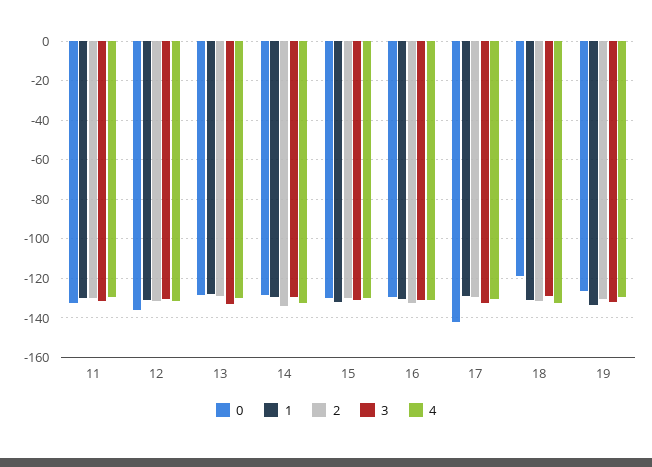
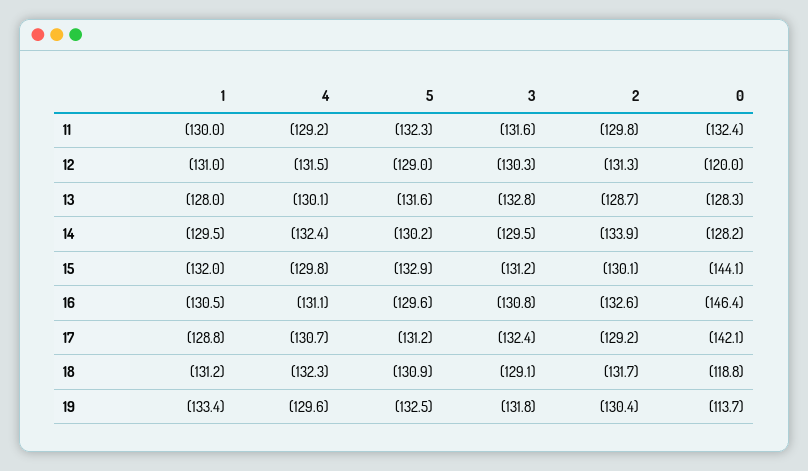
  {
    "0": {
      "11": -132.4,
-     "12": -135,
+     "12": -120,
      "13": -128.3,
      "14": -128.2,
-     "15": -130,
+     "15": -144.1,
-     "16": -130,
+     "16": -146.4,
      "17": -142.1,
      "18": -118.8,
-     "19": -125
+     "19": -113.7
    },
    "1": {
      "11": -130,
      "12": -131,
      "13": -128,
      "14": -129.5,
      "15": -132,
      "16": -130.5,
      "17": -128.8,
      "18": -131.2,
      "19": -133.4
    },
    "2": {
      "11": -129.8,
      "12": -131.3,
      "13": -128.7,
      "14": -133.9,
      "15": -130.1,
      "16": -132.6,
      "17": -129.2,
      "18": -131.7,
      "19": -130.4
    },
    "3": {
      "11": -131.6,
      "12": -130.3,
      "13": -132.8,
      "14": -129.5,
      "15": -131.2,
      "16": -130.8,
      "17": -132.4,
      "18": -129.1,
      "19": -131.8
    },
    "4": {
      "11": -129.2,
      "12": -131.5,
      "13": -130.1,
      "14": -132.4,
      "15": -129.8,
      "16": -131.1,
      "17": -130.7,
      "18": -132.3,
      "19": -129.6
-   }
+   },
+   "5": {
+     "11": -132.3,
+     "12": -129,
+     "13": -131.6,
+     "14": -130.2,
+     "15": -132.9,
+     "16": -129.6,
+     "17": -131.2,
+     "18": -130.9,
+     "19": -132.5
+   }
  }

